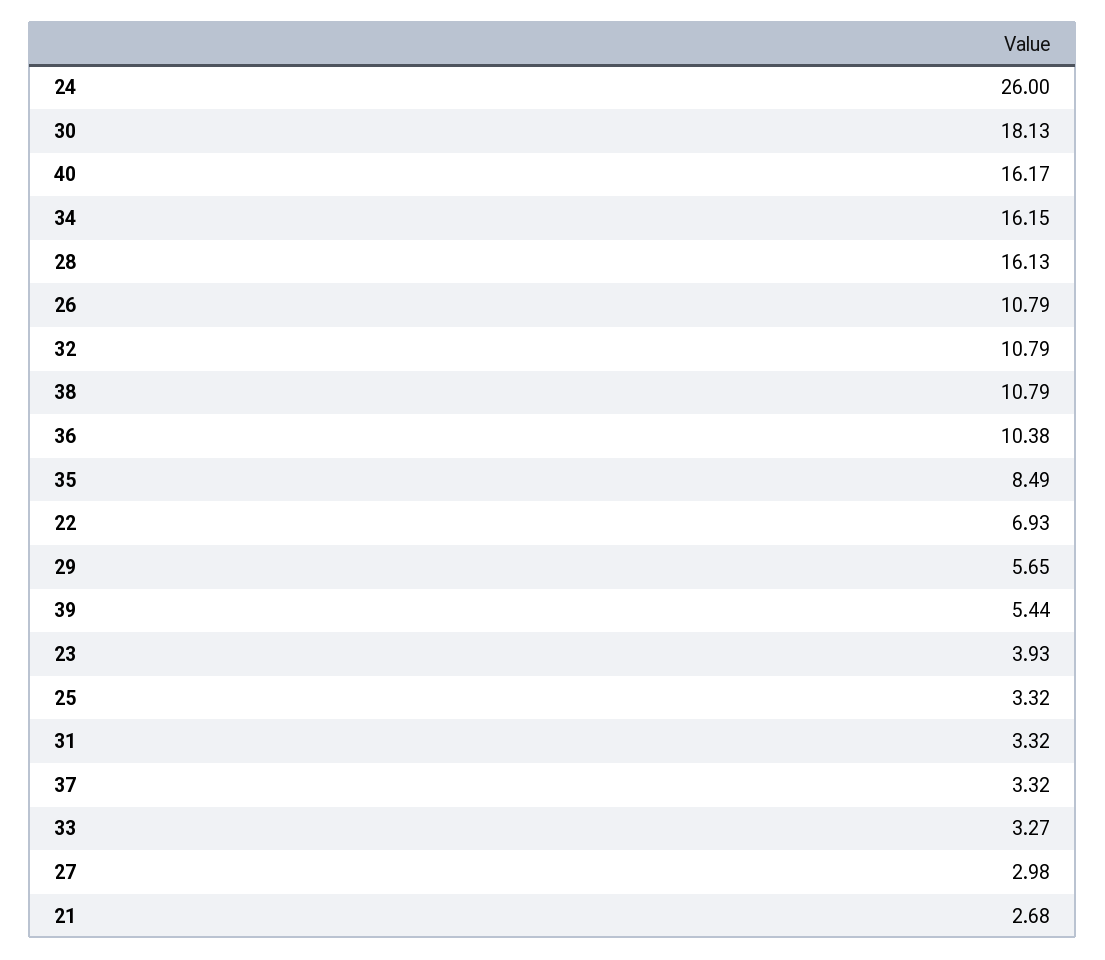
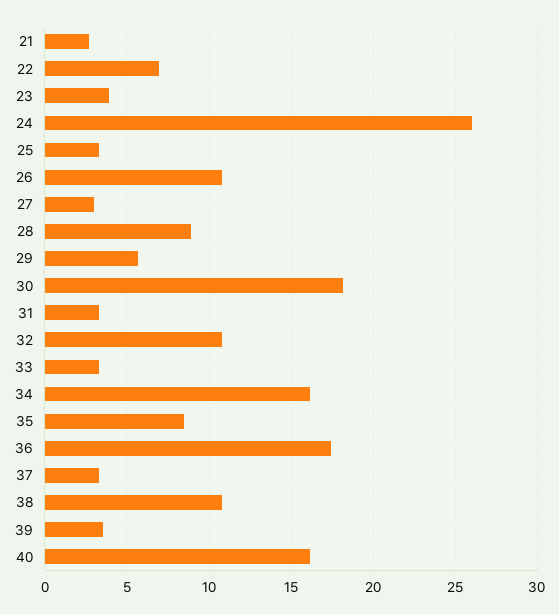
  {
    "24": 26,
    "30": 18.13,
    "40": 16.17,
    "34": 16.15,
-   "28": 16.13,
+   "28": 9,
    "26": 10.79,
    "32": 10.79,
    "38": 10.79,
-   "36": 10.38,
+   "36": 17.5,
    "35": 8.49,
    "22": 6.93,
    "29": 5.65,
-   "39": 5.44,
+   "39": 3.5,
    "23": 3.93,
    "25": 3.32,
    "31": 3.32,
    "37": 3.32,
    "33": 3.27,
    "27": 2.98,
    "21": 2.68
  }

